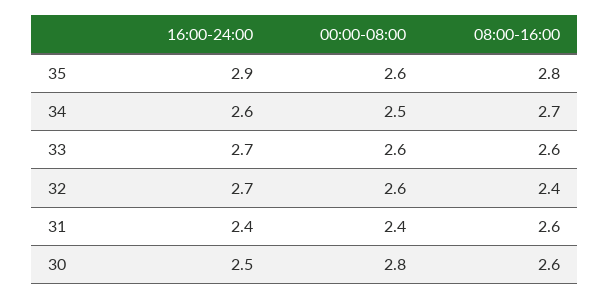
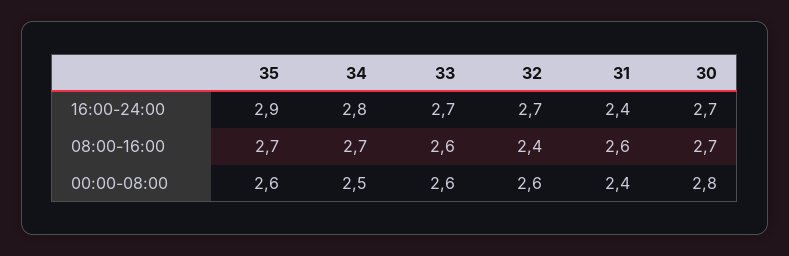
  {
    "16:00-24:00": {
      "35": 2.9,
-     "34": 2.6,
+     "34": 2.8,
      "33": 2.7,
      "32": 2.7,
      "31": 2.4,
-     "30": 2.5
+     "30": 2.7
    },
    "00:00-08:00": {
      "35": 2.6,
      "34": 2.5,
      "33": 2.6,
      "32": 2.6,
      "31": 2.4,
      "30": 2.8
    },
    "08:00-16:00": {
-     "35": 2.8,
+     "35": 2.7,
      "34": 2.7,
      "33": 2.6,
      "32": 2.4,
      "31": 2.6,
-     "30": 2.6
+     "30": 2.7
    }
  }

